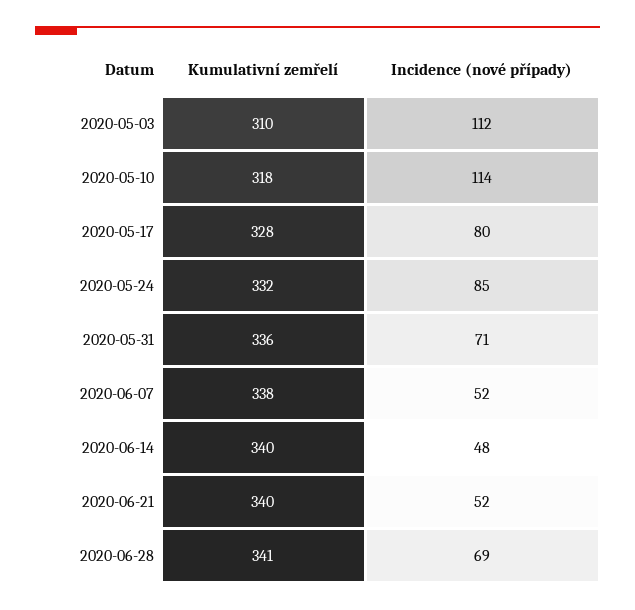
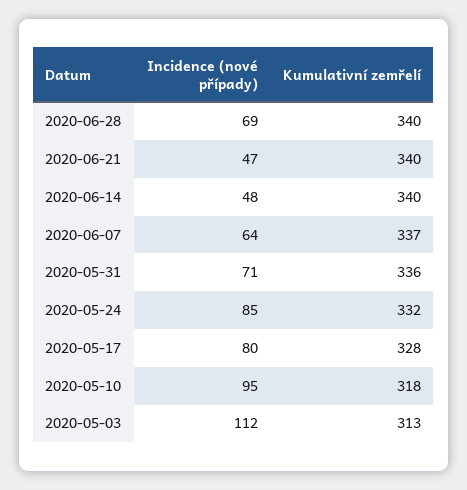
  {
    "Kumulativní zemřelí": {
-     "2020-05-03": 310,
+     "2020-05-03": 313,
      "2020-05-10": 318,
      "2020-05-17": 328,
      "2020-05-24": 332,
      "2020-05-31": 336,
-     "2020-06-07": 338,
+     "2020-06-07": 337,
      "2020-06-14": 340,
      "2020-06-21": 340,
-     "2020-06-28": 341
+     "2020-06-28": 340
    },
    "Incidence (nové případy)": {
      "2020-05-03": 112,
-     "2020-05-10": 114,
+     "2020-05-10": 95,
      "2020-05-17": 80,
      "2020-05-24": 85,
      "2020-05-31": 71,
-     "2020-06-07": 52,
+     "2020-06-07": 64,
      "2020-06-14": 48,
-     "2020-06-21": 52,
+     "2020-06-21": 47,
      "2020-06-28": 69
    }
  }

